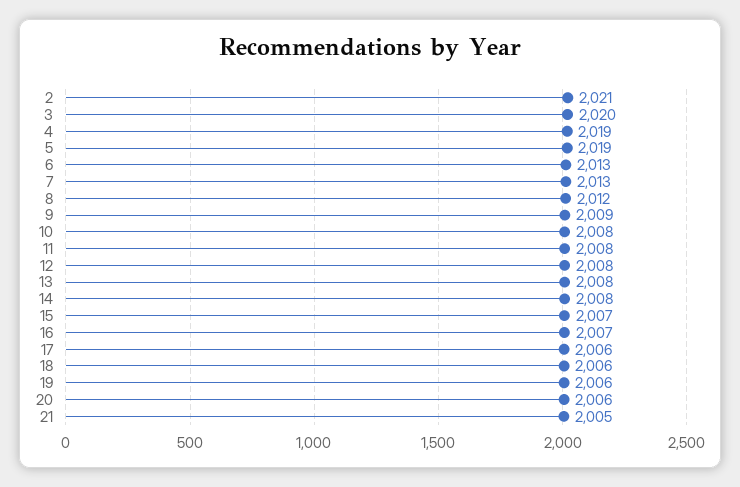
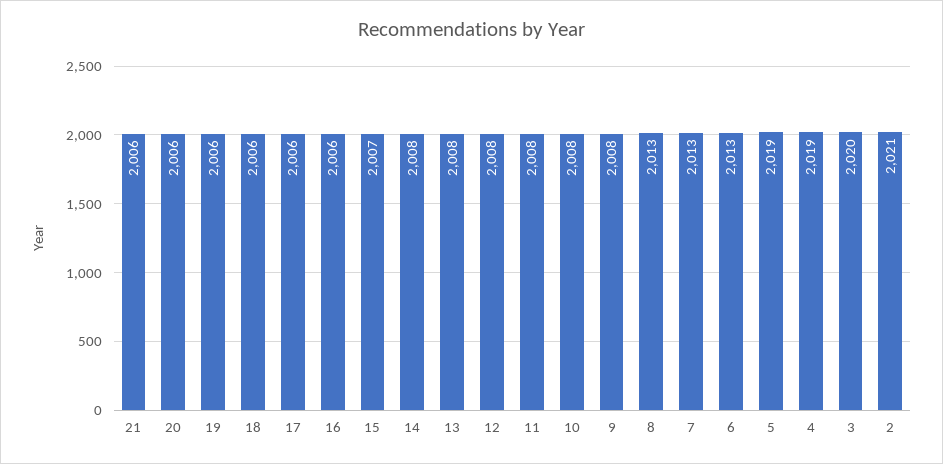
  {
    "2": 2021,
    "3": 2020,
    "4": 2019,
    "5": 2019,
    "6": 2013,
    "7": 2013,
-   "8": 2012,
+   "8": 2013,
-   "9": 2009,
+   "9": 2008,
    "10": 2008,
    "11": 2008,
    "12": 2008,
    "13": 2008,
    "14": 2008,
    "15": 2007,
-   "16": 2007,
+   "16": 2006,
    "17": 2006,
    "18": 2006,
    "19": 2006,
    "20": 2006,
-   "21": 2005
+   "21": 2006
  }

